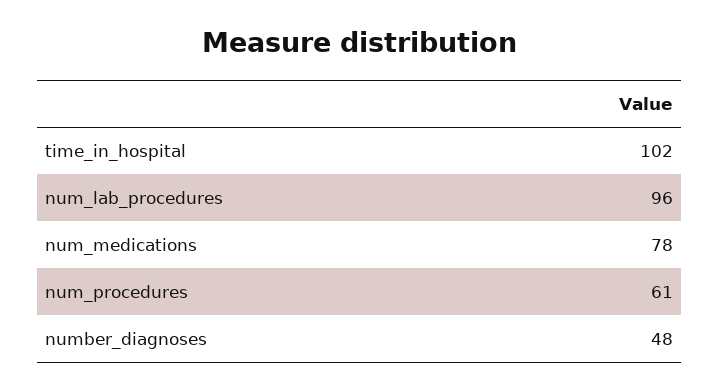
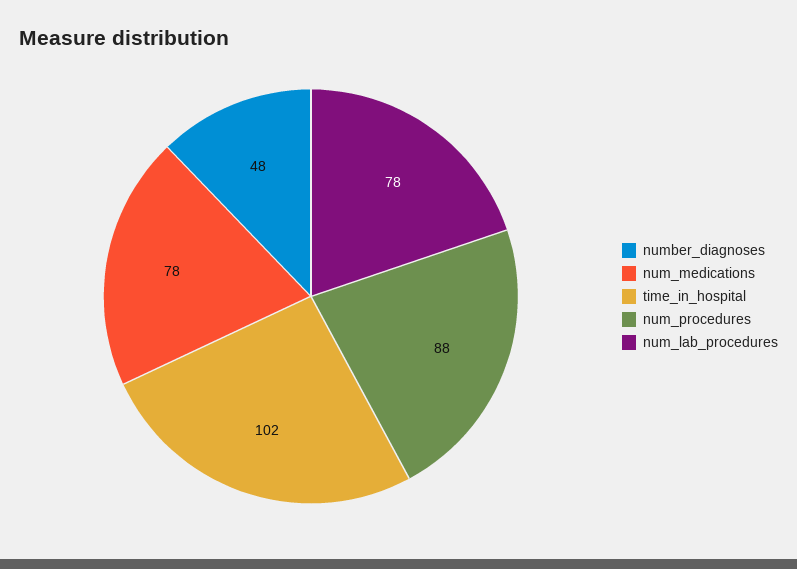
  {
    "time_in_hospital": 102,
-   "num_lab_procedures": 96,
+   "num_lab_procedures": 78,
    "num_medications": 78,
-   "num_procedures": 61,
+   "num_procedures": 88,
    "number_diagnoses": 48
  }

